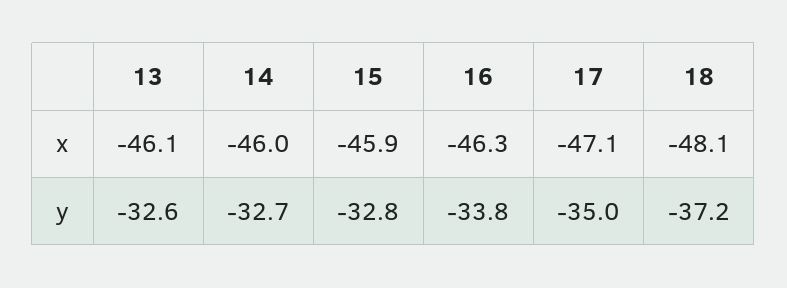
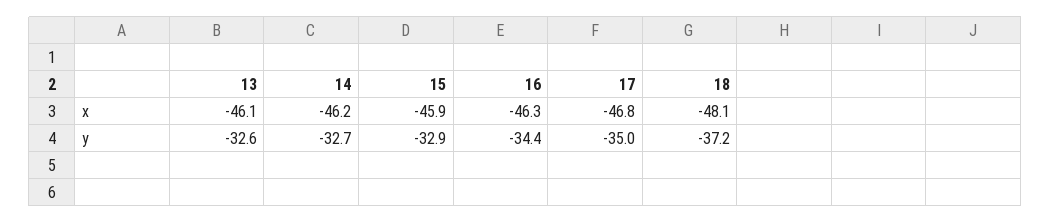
  {
    "13": {
      "x": -46.1,
      "y": -32.6
    },
    "14": {
-     "x": -46,
+     "x": -46.2,
      "y": -32.7
    },
    "15": {
      "x": -45.9,
-     "y": -32.8
+     "y": -32.9
    },
    "16": {
      "x": -46.3,
-     "y": -33.8
+     "y": -34.4
    },
    "17": {
-     "x": -47.1,
+     "x": -46.8,
      "y": -35
    },
    "18": {
      "x": -48.1,
      "y": -37.2
    }
  }

